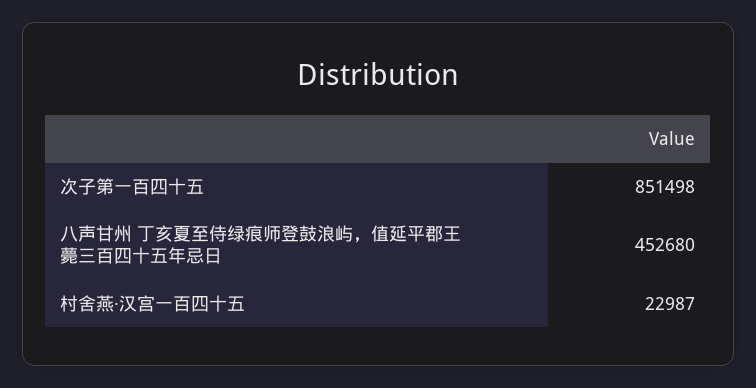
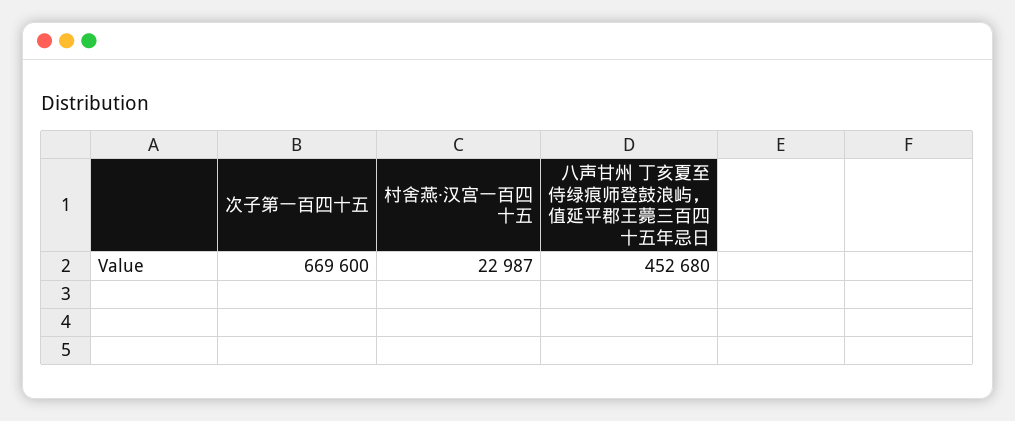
  {
-   "次子第一百四十五": 851498,
+   "次子第一百四十五": 669600,
    "八声甘州 丁亥夏至侍绿痕师登鼓浪屿，值延平郡王薨三百四十五年忌日": 452680,
    "村舍燕·汉宫一百四十五": 22987
  }

